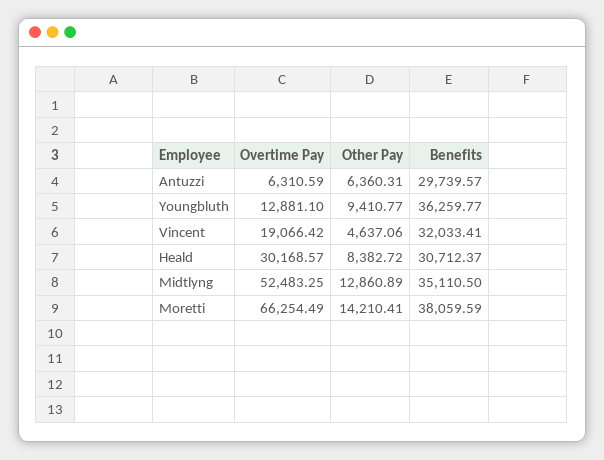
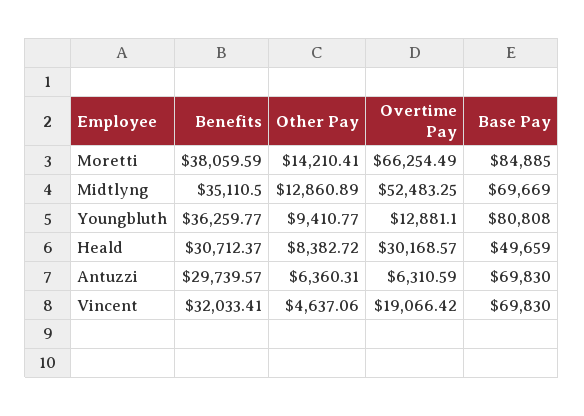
  {
    "Overtime Pay": {
      "Antuzzi": 6310.59,
      "Youngbluth": 12881.1,
      "Vincent": 19066.42,
      "Heald": 30168.57,
      "Midtlyng": 52483.25,
      "Moretti": 66254.49
    },
    "Other Pay": {
      "Antuzzi": 6360.31,
      "Youngbluth": 9410.77,
      "Vincent": 4637.06,
      "Heald": 8382.72,
      "Midtlyng": 12860.89,
      "Moretti": 14210.41
    },
    "Benefits": {
      "Antuzzi": 29739.57,
      "Youngbluth": 36259.77,
      "Vincent": 32033.41,
      "Heald": 30712.37,
      "Midtlyng": 35110.5,
      "Moretti": 38059.59
-   }
+   },
+   "Base Pay": {
+     "Moretti": 84885,
+     "Midtlyng": 69669,
+     "Youngbluth": 80808,
+     "Heald": 49659,
+     "Antuzzi": 69830,
+     "Vincent": 69830
+   }
  }

